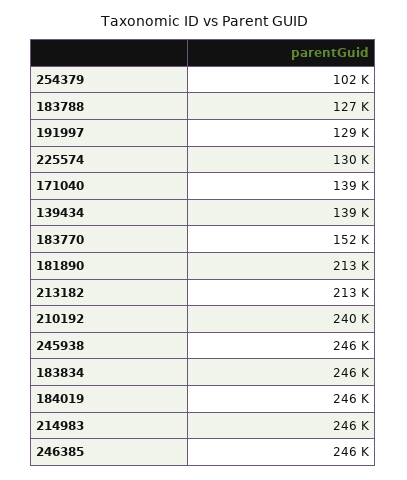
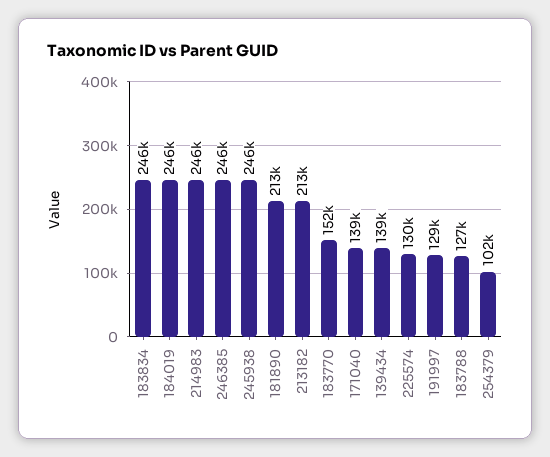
  {
    "254379": 102000,
    "183788": 127000,
    "191997": 129000,
    "225574": 130000,
    "171040": 139000,
    "139434": 139000,
    "183770": 152000,
    "181890": 213000,
    "213182": 213000,
-   "210192": 240000,
    "245938": 246000,
    "183834": 246000,
    "184019": 246000,
    "214983": 246000,
    "246385": 246000
  }

